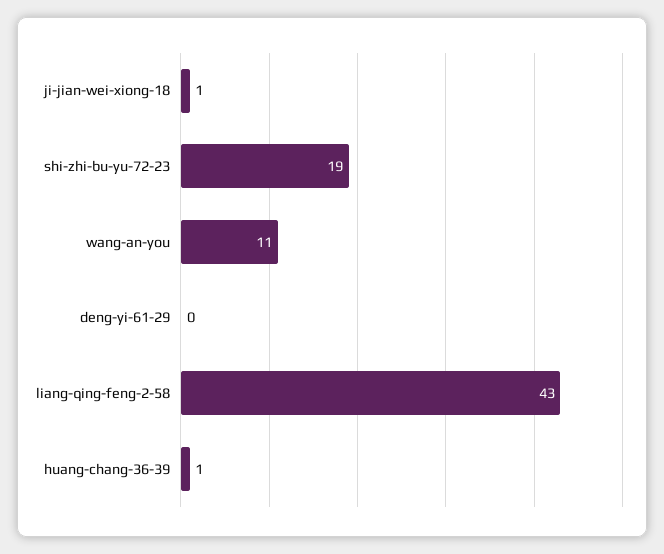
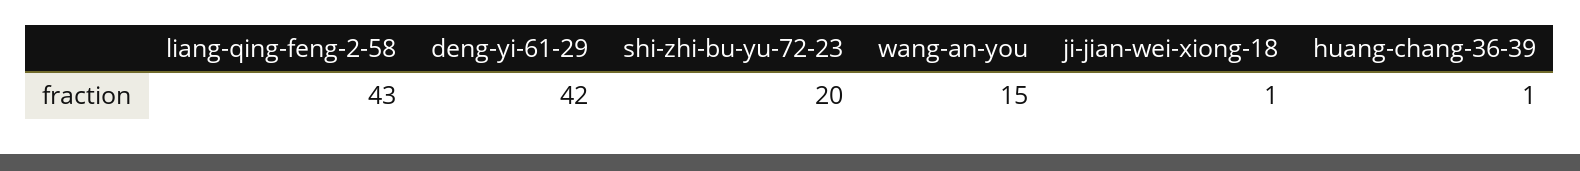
  {
    "ji-jian-wei-xiong-18": 1,
-   "shi-zhi-bu-yu-72-23": 19,
+   "shi-zhi-bu-yu-72-23": 20,
-   "wang-an-you": 11,
+   "wang-an-you": 15,
-   "deng-yi-61-29": 0,
+   "deng-yi-61-29": 42,
    "liang-qing-feng-2-58": 43,
    "huang-chang-36-39": 1
  }

